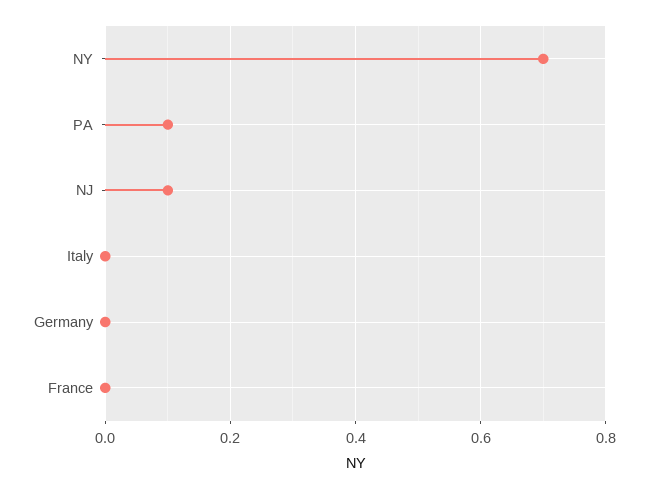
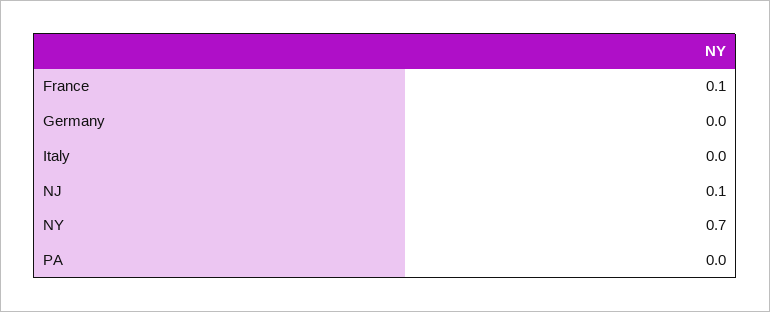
  {
    "NY": 0.7,
-   "PA": 0.1,
+   "PA": 0,
    "NJ": 0.1,
    "Italy": 0,
    "Germany": 0,
-   "France": 0
+   "France": 0.1
  }

